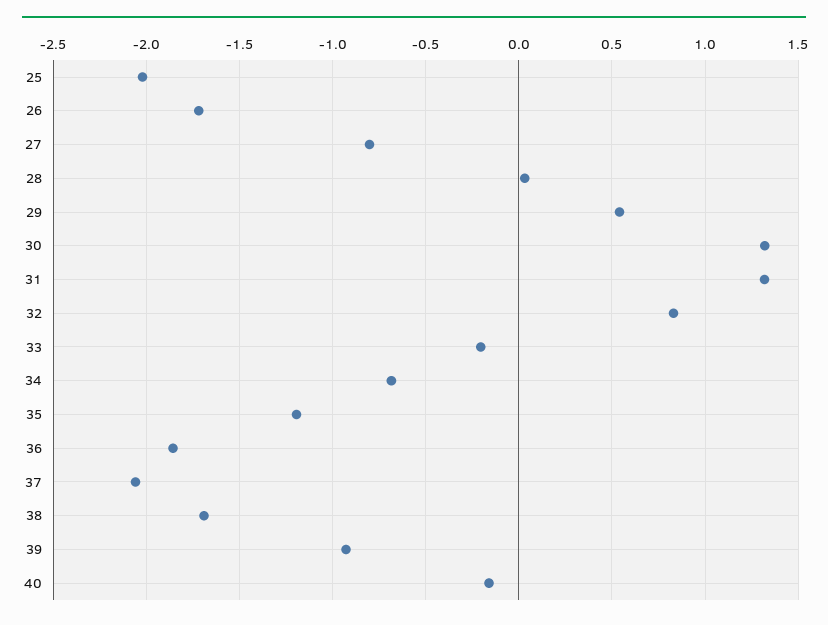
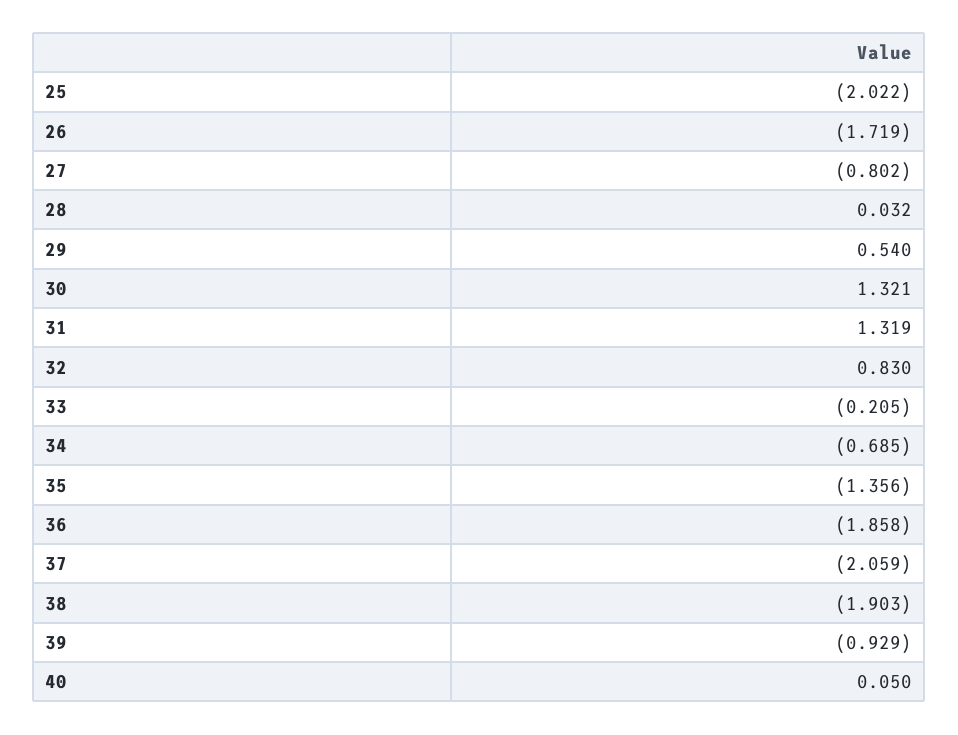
  {
    "25": -2.022,
    "26": -1.719,
    "27": -0.802,
    "28": 0.032,
    "29": 0.54,
    "30": 1.321,
    "31": 1.319,
    "32": 0.83,
    "33": -0.205,
    "34": -0.685,
-   "35": -1.2,
+   "35": -1.356,
    "36": -1.858,
    "37": -2.059,
-   "38": -1.7,
+   "38": -1.903,
    "39": -0.929,
-   "40": -0.15
+   "40": 0.05
  }

